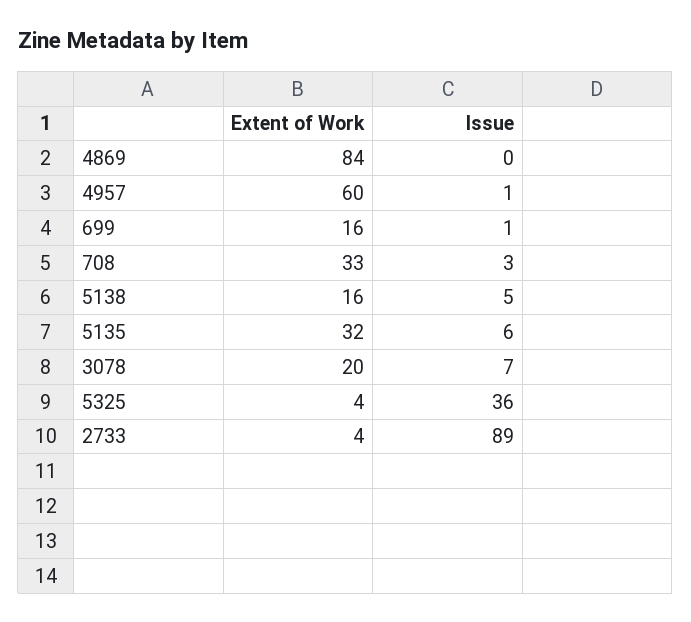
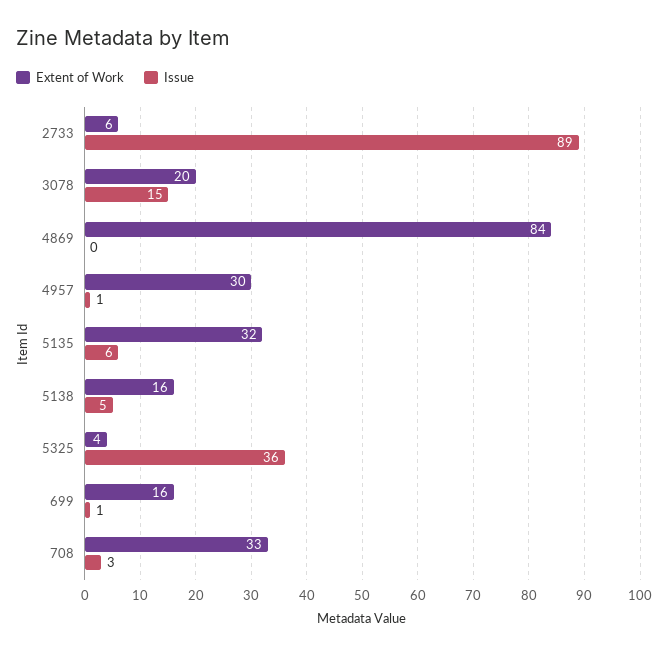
  {
    "Extent of Work": {
      "4869": 84,
-     "4957": 60,
+     "4957": 30,
      "699": 16,
      "708": 33,
      "5138": 16,
      "5135": 32,
      "3078": 20,
      "5325": 4,
-     "2733": 4
+     "2733": 6
    },
    "Issue": {
      "4869": 0,
      "4957": 1,
      "699": 1,
      "708": 3,
      "5138": 5,
      "5135": 6,
-     "3078": 7,
+     "3078": 15,
      "5325": 36,
      "2733": 89
    }
  }

